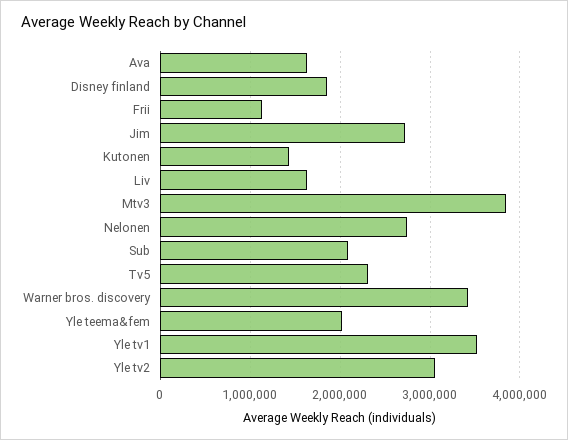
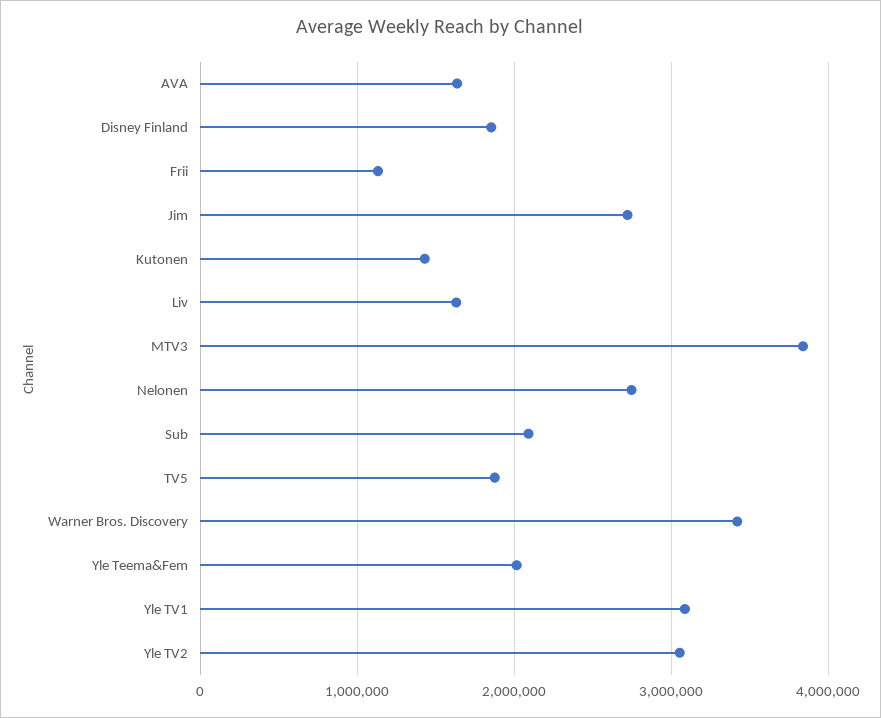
  {
    "Ava": 1600000,
    "Disney finland": 1900000,
    "Frii": 1100000,
    "Jim": 2700000,
    "Kutonen": 1400000,
    "Liv": 1600000,
    "Mtv3": 3800000,
    "Nelonen": 2700000,
    "Sub": 2100000,
-   "Tv5": 2300000,
+   "Tv5": 1900000,
    "Warner bros. discovery": 3400000,
    "Yle teema&fem": 2000000,
-   "Yle tv1": 3500000,
+   "Yle tv1": 3100000,
    "Yle tv2": 3100000
  }

